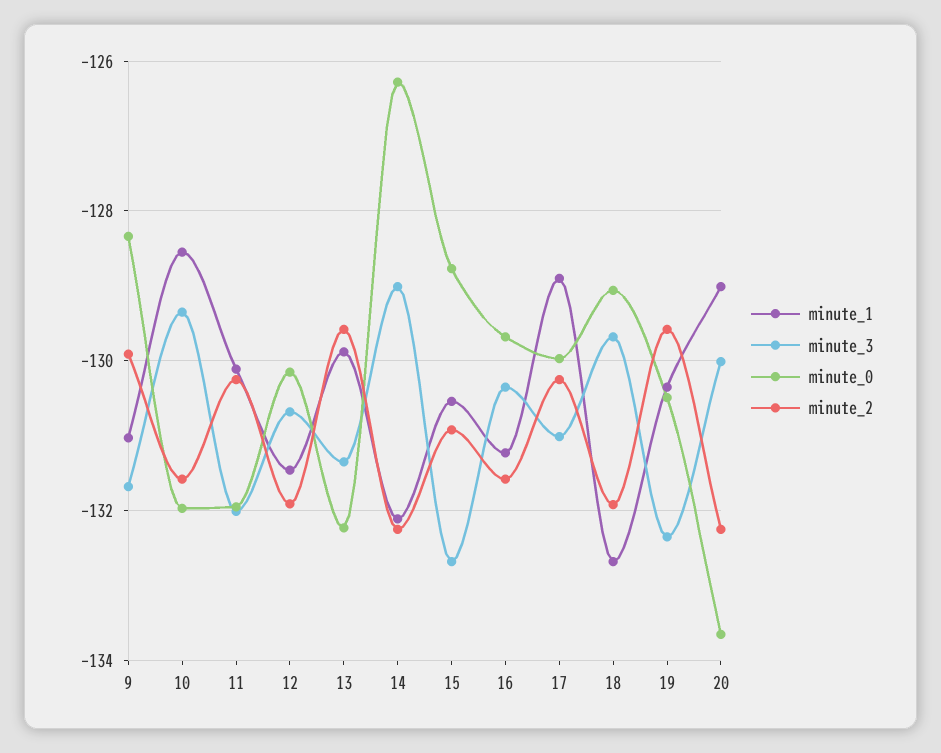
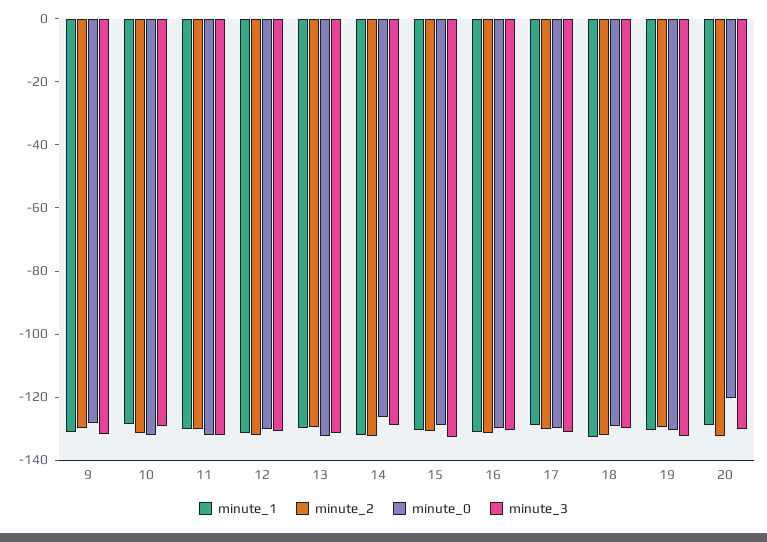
  {
    "minute_1": {
      "9": -131,
      "10": -128.6,
      "11": -130.2,
      "12": -131.4,
      "13": -129.8,
      "14": -132.2,
      "15": -130.6,
      "16": -131.2,
      "17": -129,
      "18": -132.6,
      "19": -130.4,
      "20": -129
    },
    "minute_3": {
      "9": -131.6,
      "10": -129.4,
      "11": -132,
      "12": -130.6,
      "13": -131.4,
      "14": -129,
      "15": -132.6,
      "16": -130.4,
      "17": -131,
      "18": -129.6,
      "19": -132.4,
      "20": -130
    },
    "minute_0": {
      "9": -128.4,
      "10": -132,
      "11": -132,
      "12": -130.2,
      "13": -132.2,
      "14": -126.2,
      "15": -128.8,
      "16": -129.6,
      "17": -130,
      "18": -129,
      "19": -130.4,
-     "20": -133.6
+     "20": -120
    },
    "minute_2": {
      "9": -130,
      "10": -131.6,
      "11": -130.2,
      "12": -132,
      "13": -129.6,
      "14": -132.2,
      "15": -131,
      "16": -131.6,
      "17": -130.2,
      "18": -132,
      "19": -129.6,
      "20": -132.2
    }
  }

